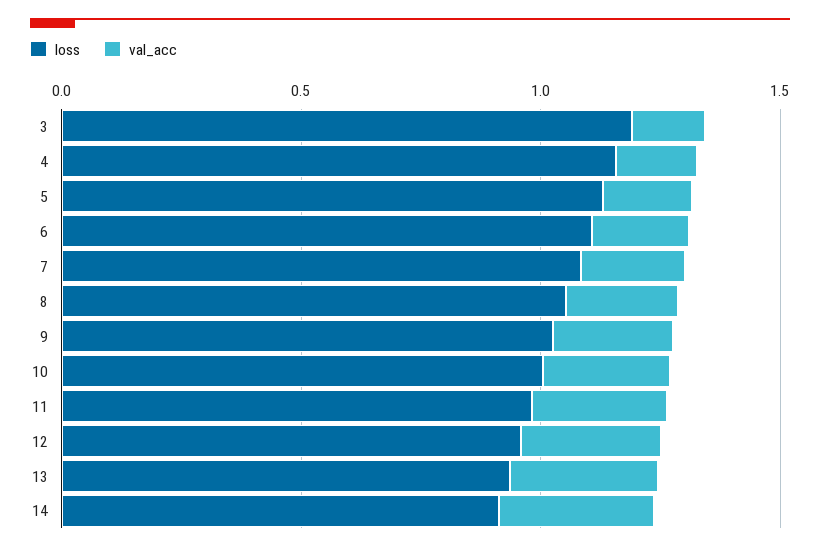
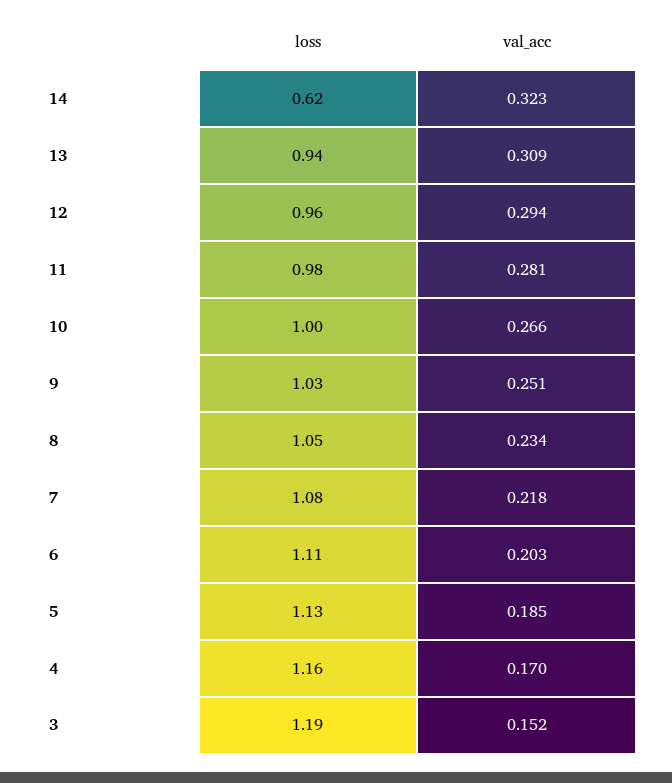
  {
    "loss": {
      "3": 1.19,
      "4": 1.16,
      "5": 1.13,
      "6": 1.11,
      "7": 1.08,
      "8": 1.05,
      "9": 1.03,
      "10": 1,
      "11": 0.98,
      "12": 0.96,
      "13": 0.94,
-     "14": 0.9
+     "14": 0.62
    },
    "val_acc": {
      "3": 0.152,
      "4": 0.17,
      "5": 0.185,
      "6": 0.203,
      "7": 0.218,
      "8": 0.234,
      "9": 0.251,
      "10": 0.266,
      "11": 0.281,
      "12": 0.294,
      "13": 0.309,
      "14": 0.323
    }
  }

